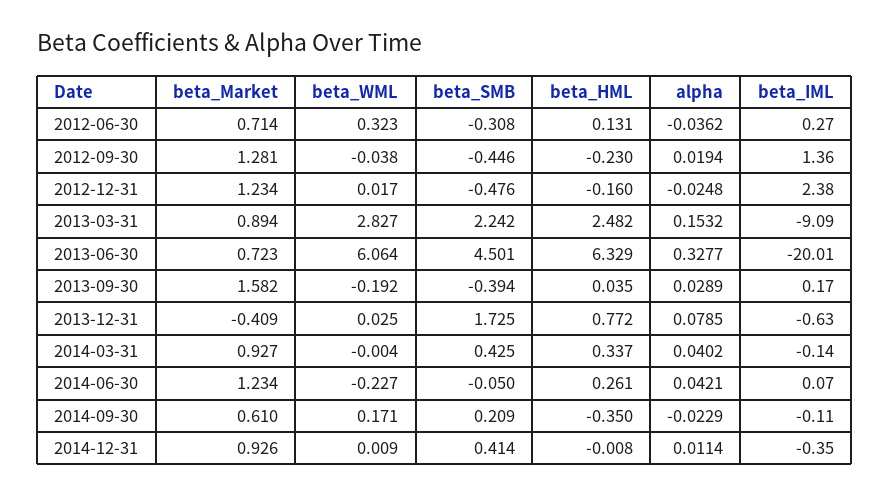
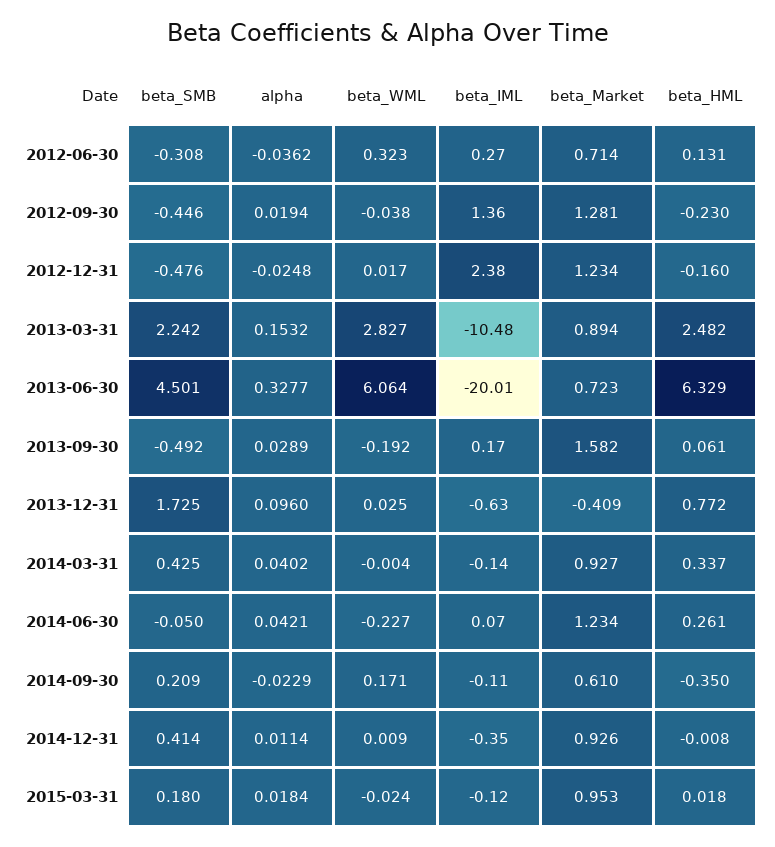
  {
    "beta_Market": {
      "2012-06-30": 0.714,
      "2012-09-30": 1.281,
      "2012-12-31": 1.234,
      "2013-03-31": 0.894,
      "2013-06-30": 0.723,
      "2013-09-30": 1.582,
      "2013-12-31": -0.409,
      "2014-03-31": 0.927,
      "2014-06-30": 1.234,
      "2014-09-30": 0.61,
-     "2014-12-31": 0.926
+     "2014-12-31": 0.926,
+     "2015-03-31": 0.953
    },
    "beta_WML": {
      "2012-06-30": 0.323,
      "2012-09-30": -0.038,
      "2012-12-31": 0.017,
      "2013-03-31": 2.827,
      "2013-06-30": 6.064,
      "2013-09-30": -0.192,
      "2013-12-31": 0.025,
      "2014-03-31": -0.004,
      "2014-06-30": -0.227,
      "2014-09-30": 0.171,
-     "2014-12-31": 0.009
+     "2014-12-31": 0.009,
+     "2015-03-31": -0.024
    },
    "beta_SMB": {
      "2012-06-30": -0.308,
      "2012-09-30": -0.446,
      "2012-12-31": -0.476,
      "2013-03-31": 2.242,
      "2013-06-30": 4.501,
-     "2013-09-30": -0.394,
+     "2013-09-30": -0.492,
      "2013-12-31": 1.725,
      "2014-03-31": 0.425,
      "2014-06-30": -0.05,
      "2014-09-30": 0.209,
-     "2014-12-31": 0.414
+     "2014-12-31": 0.414,
+     "2015-03-31": 0.18
    },
    "beta_HML": {
      "2012-06-30": 0.131,
      "2012-09-30": -0.23,
      "2012-12-31": -0.16,
      "2013-03-31": 2.482,
      "2013-06-30": 6.329,
-     "2013-09-30": 0.035,
+     "2013-09-30": 0.061,
      "2013-12-31": 0.772,
      "2014-03-31": 0.337,
      "2014-06-30": 0.261,
      "2014-09-30": -0.35,
-     "2014-12-31": -0.008
+     "2014-12-31": -0.008,
+     "2015-03-31": 0.018
    },
    "alpha": {
      "2012-06-30": -0.0362,
      "2012-09-30": 0.0194,
      "2012-12-31": -0.0248,
      "2013-03-31": 0.1532,
      "2013-06-30": 0.3277,
      "2013-09-30": 0.0289,
-     "2013-12-31": 0.0785,
+     "2013-12-31": 0.096,
      "2014-03-31": 0.0402,
      "2014-06-30": 0.0421,
      "2014-09-30": -0.0229,
-     "2014-12-31": 0.0114
+     "2014-12-31": 0.0114,
+     "2015-03-31": 0.0184
    },
    "beta_IML": {
      "2012-06-30": 0.27,
      "2012-09-30": 1.36,
      "2012-12-31": 2.38,
-     "2013-03-31": -9.09,
+     "2013-03-31": -10.48,
      "2013-06-30": -20.01,
      "2013-09-30": 0.17,
      "2013-12-31": -0.63,
      "2014-03-31": -0.14,
      "2014-06-30": 0.07,
      "2014-09-30": -0.11,
-     "2014-12-31": -0.35
+     "2014-12-31": -0.35,
+     "2015-03-31": -0.12
    }
  }

